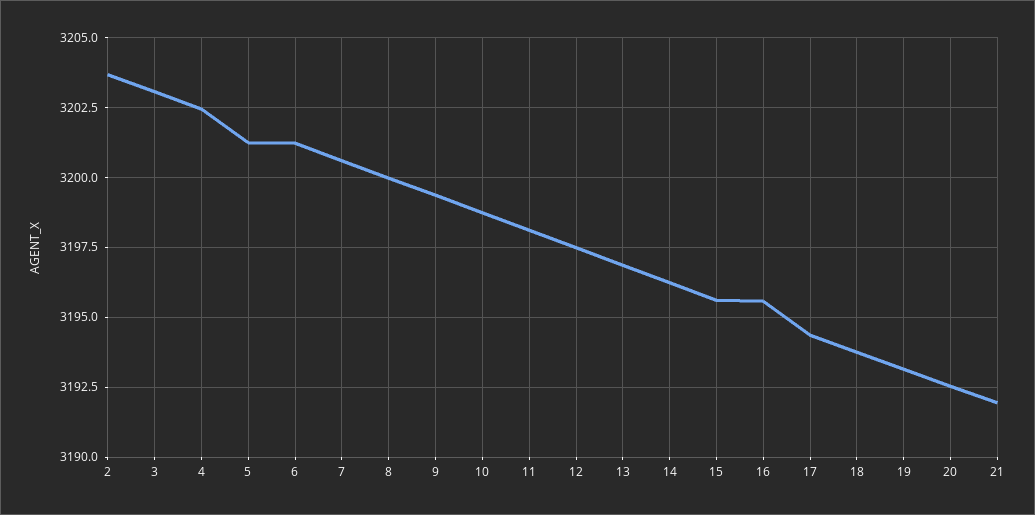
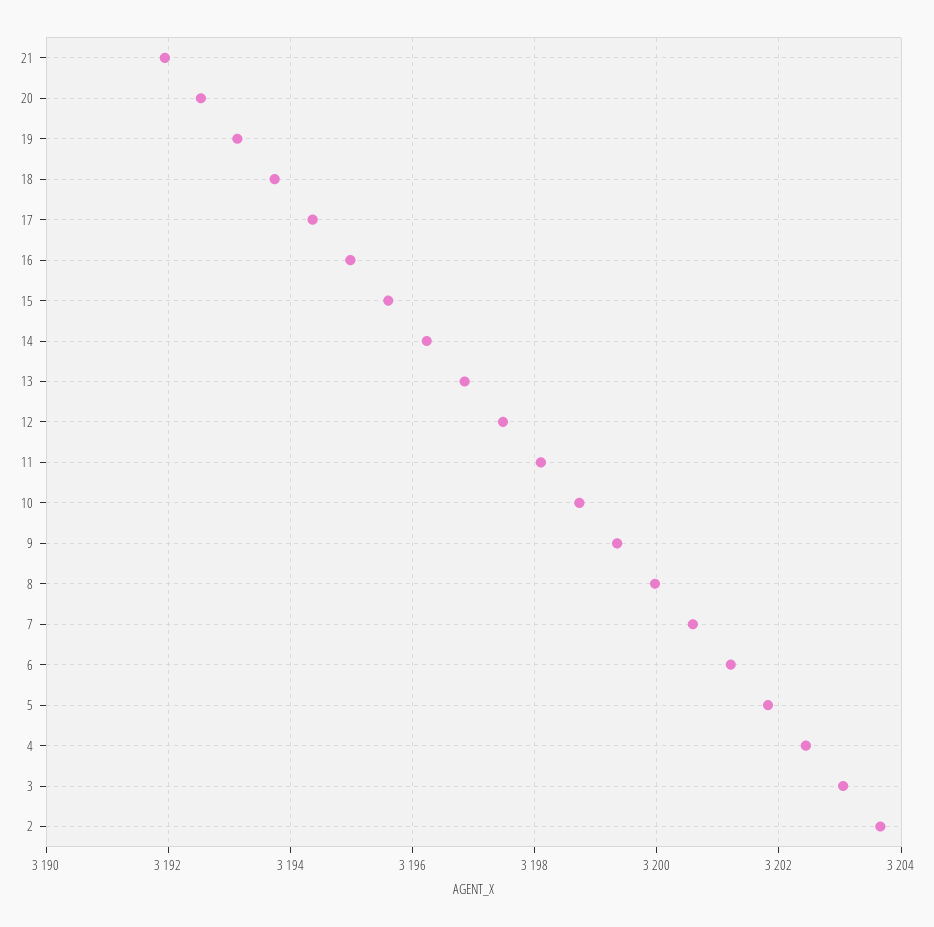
  {
    "2": 3203.6,
    "3": 3203,
    "4": 3202.4,
-   "5": 3201.25,
+   "5": 3201.8,
    "6": 3201.2,
    "7": 3200.6,
    "8": 3200,
    "9": 3199.4,
    "10": 3198.8,
    "11": 3198.2,
    "12": 3197.4,
    "13": 3196.8,
    "14": 3196.2,
    "15": 3195.6,
-   "16": 3195.5,
+   "16": 3195,
    "17": 3194.4,
    "18": 3193.8,
    "19": 3193.2,
    "20": 3192.6,
    "21": 3192
  }

